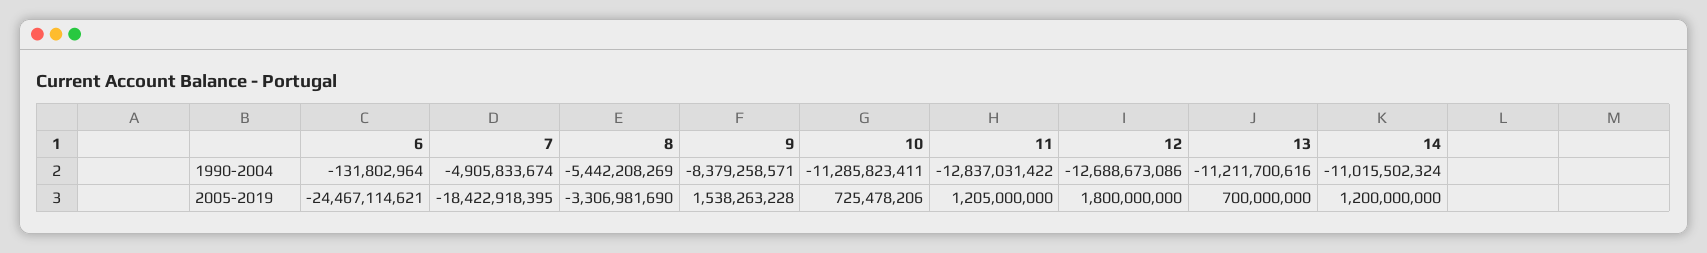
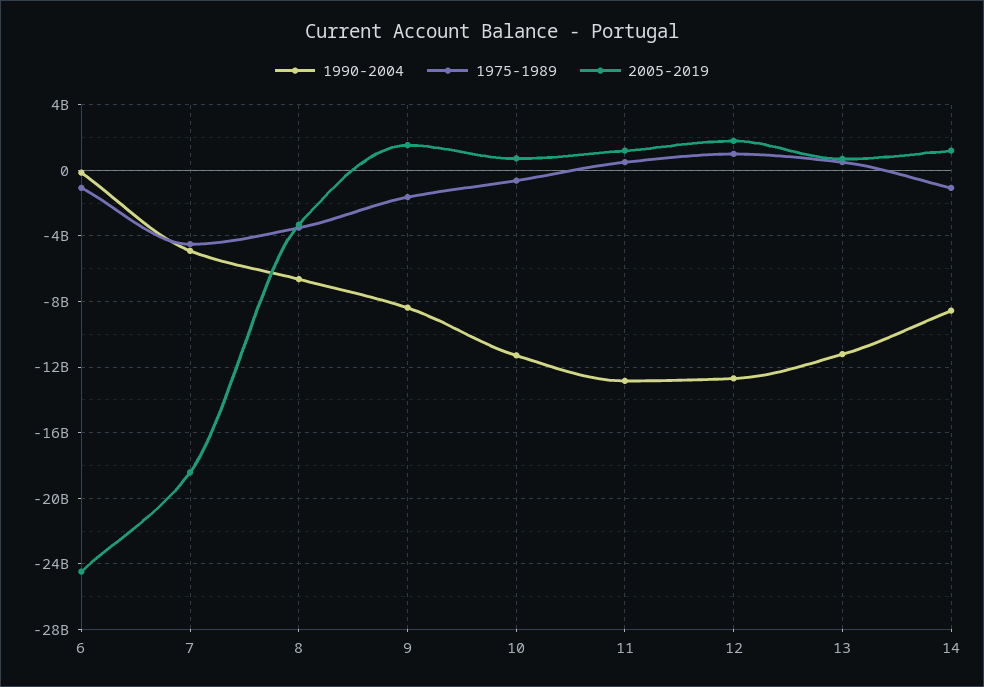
  {
    "1990-2004": {
      "6": -131802964,
      "7": -4905833674,
-     "8": -5442208269,
+     "8": -6500000000,
      "9": -8379258571,
      "10": -11285823411,
      "11": -12837031422,
      "12": -12688673086,
      "13": -11211700616,
-     "14": -11015502324
+     "14": -8500000000
    },
    "2005-2019": {
      "6": -24467114621,
      "7": -18422918395,
      "8": -3306981690,
      "9": 1538263228,
      "10": 725478206,
      "11": 1205000000,
      "12": 1800000000,
      "13": 700000000,
      "14": 1200000000
-   }
+   },
+   "1975-1989": {
+     "6": -1000000000,
+     "7": -4500000000,
+     "8": -3500000000,
+     "9": -1500000000,
+     "10": -500000000,
+     "11": 500000000,
+     "12": 1000000000,
+     "13": 500000000,
+     "14": -1000000000
+   }
  }

